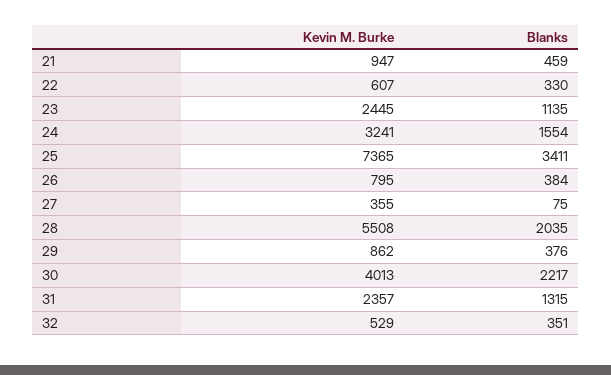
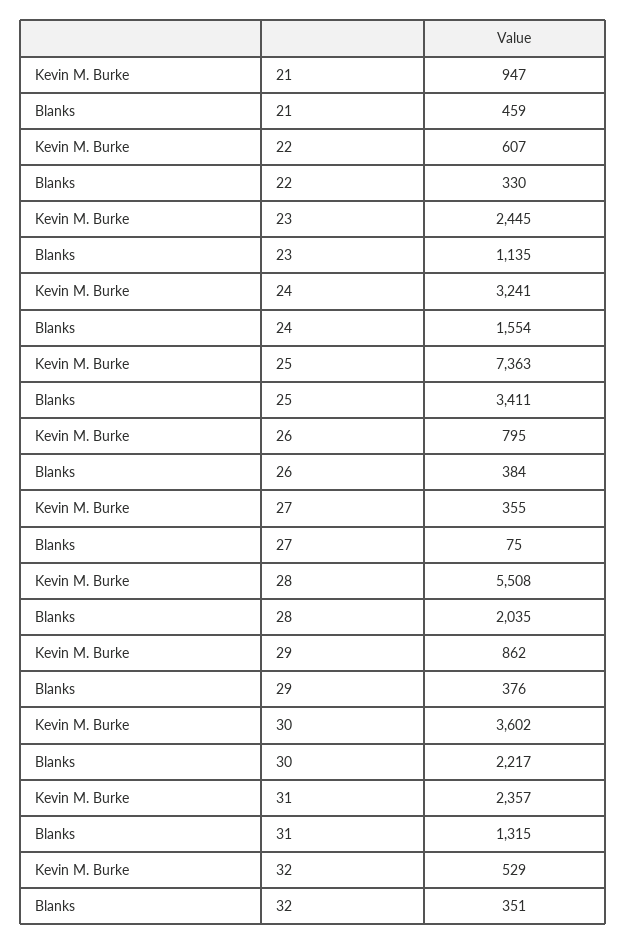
  {
    "Kevin M. Burke": {
      "21": 947,
      "22": 607,
      "23": 2445,
      "24": 3241,
-     "25": 7365,
+     "25": 7363,
      "26": 795,
      "27": 355,
      "28": 5508,
      "29": 862,
-     "30": 4013,
+     "30": 3602,
      "31": 2357,
      "32": 529
    },
    "Blanks": {
      "21": 459,
      "22": 330,
      "23": 1135,
      "24": 1554,
      "25": 3411,
      "26": 384,
      "27": 75,
      "28": 2035,
      "29": 376,
      "30": 2217,
      "31": 1315,
      "32": 351
    }
  }

